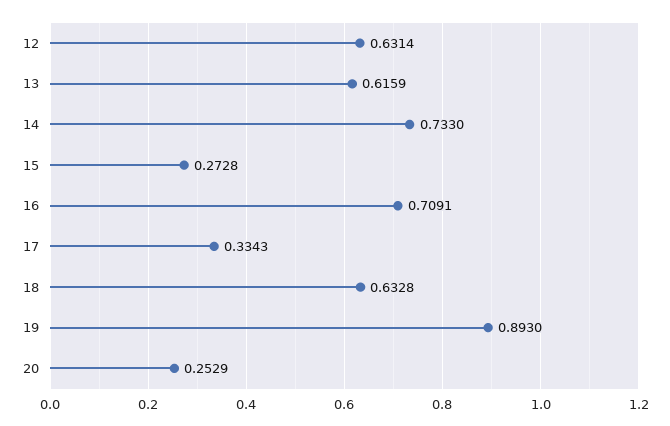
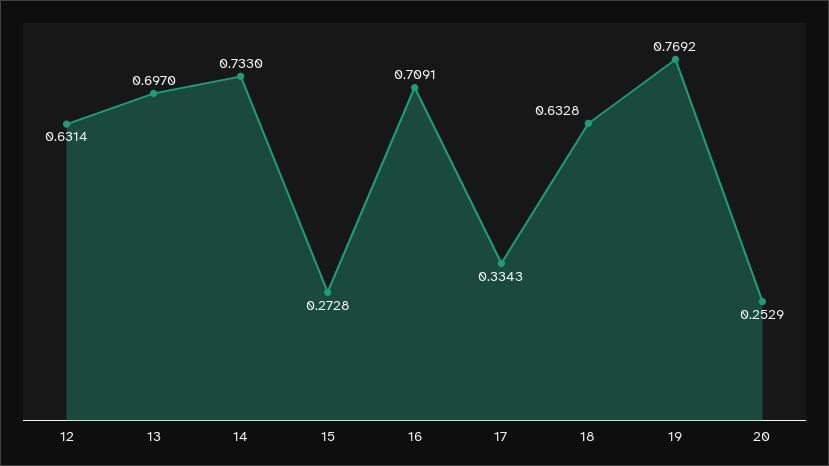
  {
    "12": 0.6314,
-   "13": 0.6159,
+   "13": 0.697,
    "14": 0.733,
    "15": 0.2728,
    "16": 0.7091,
    "17": 0.3343,
    "18": 0.6328,
-   "19": 0.893,
+   "19": 0.7692,
    "20": 0.2529
  }

